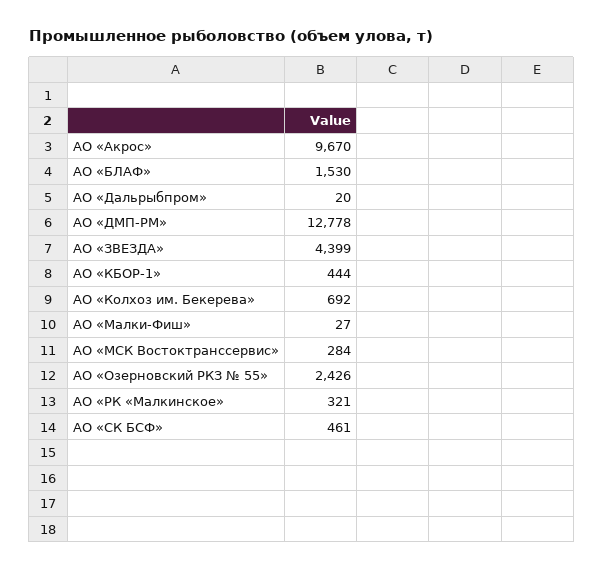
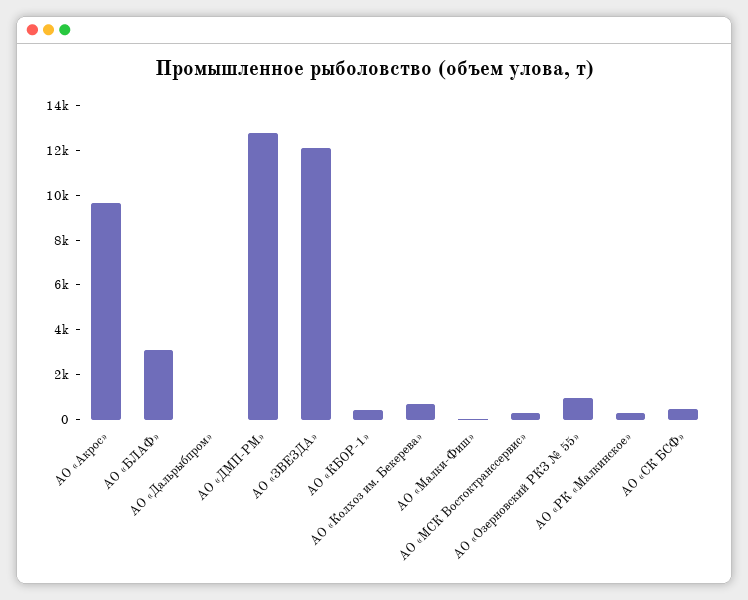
  {
    "АО «Акрос»": 9670,
-   "АО «БЛАФ»": 1530,
+   "АО «БЛАФ»": 3000,
    "АО «Дальрыбпром»": 20,
    "АО «ДМП-РМ»": 12778,
-   "АО «ЗВЕЗДА»": 4399,
+   "АО «ЗВЕЗДА»": 12000,
    "АО «КБОР-1»": 444,
    "АО «Колхоз им. Бекерева»": 692,
    "АО «Малки-Фиш»": 27,
    "АО «МСК Востоктранссервис»": 284,
-   "АО «Озерновский РКЗ № 55»": 2426,
+   "АО «Озерновский РКЗ № 55»": 1000,
    "АО «РК «Малкинское»": 321,
    "АО «СК БСФ»": 461
  }

